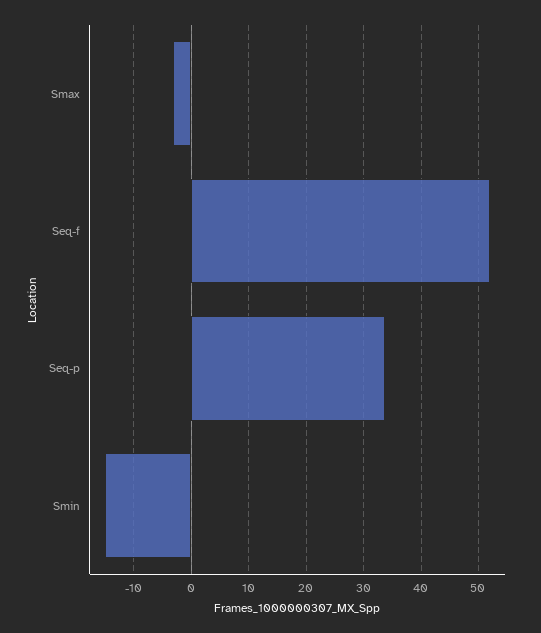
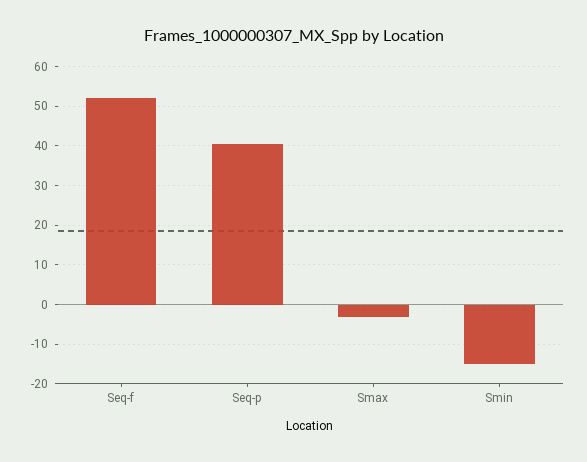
  {
    "Smax": -4,
    "Seq-f": 52,
-   "Seq-p": 34,
+   "Seq-p": 40,
    "Smin": -16
  }

